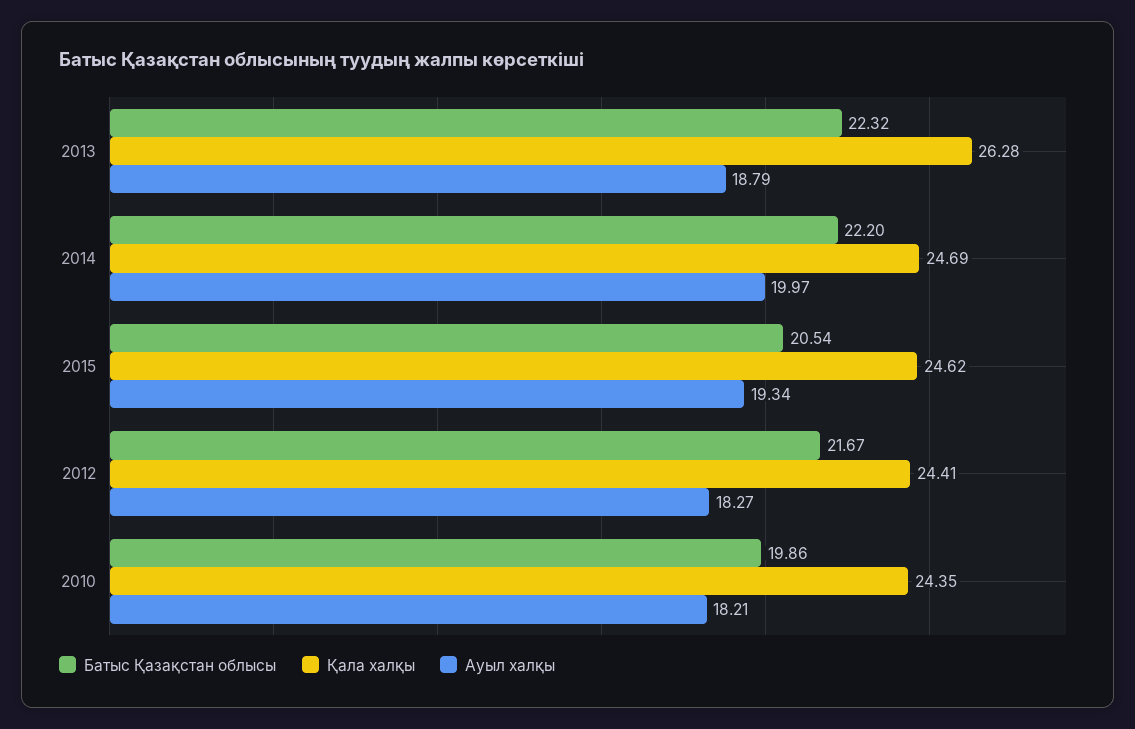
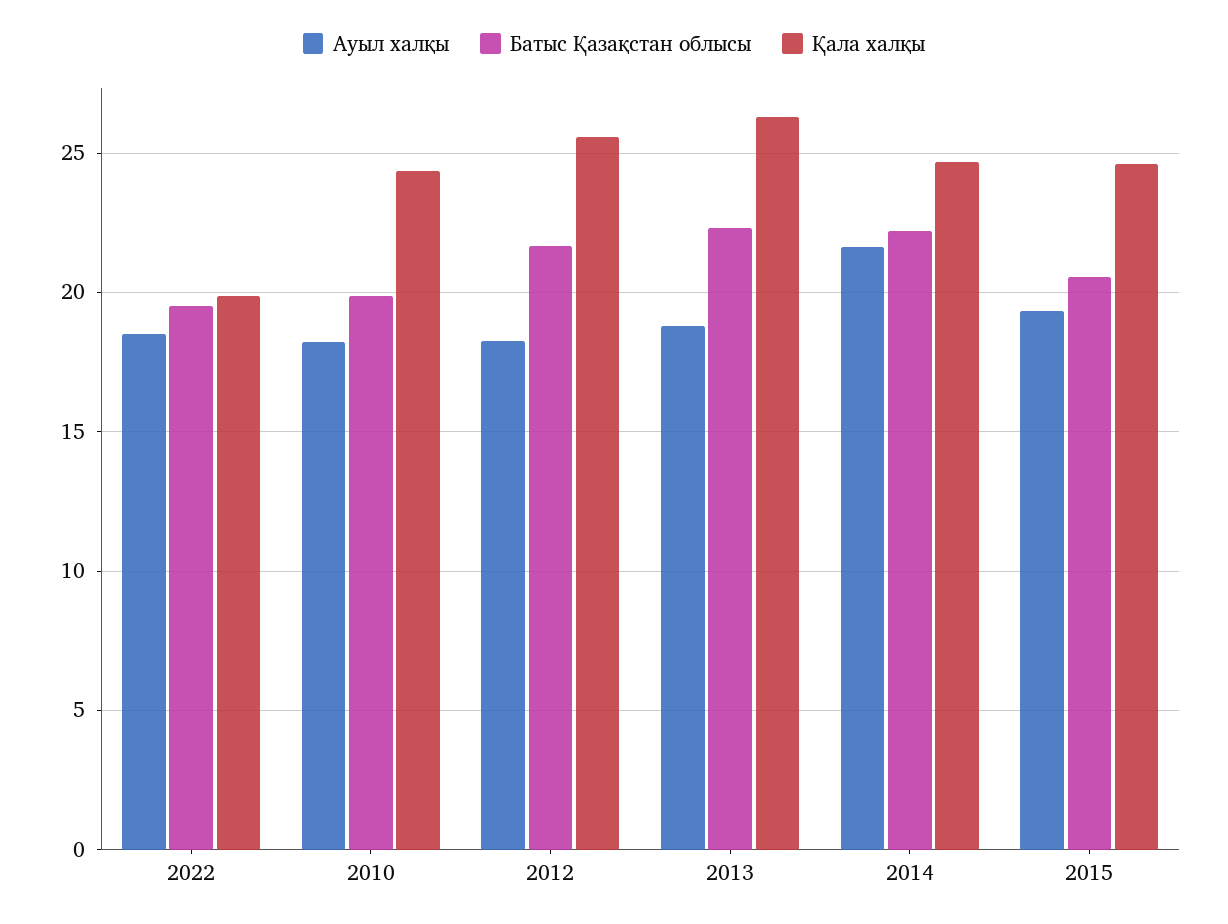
  {
    "Батыс Қазақстан облысы": {
      "2013": 22.32,
      "2014": 22.2,
      "2015": 20.54,
      "2012": 21.67,
-     "2010": 19.86
+     "2010": 19.86,
+     "2022": 19.5
    },
    "Қала халқы": {
      "2013": 26.28,
      "2014": 24.69,
      "2015": 24.62,
-     "2012": 24.41,
+     "2012": 25.5,
-     "2010": 24.35
+     "2010": 24.35,
+     "2022": 20
    },
    "Ауыл халқы": {
      "2013": 18.79,
-     "2014": 19.97,
+     "2014": 21.5,
      "2015": 19.34,
      "2012": 18.27,
-     "2010": 18.21
+     "2010": 18.21,
+     "2022": 18.5
    }
  }

